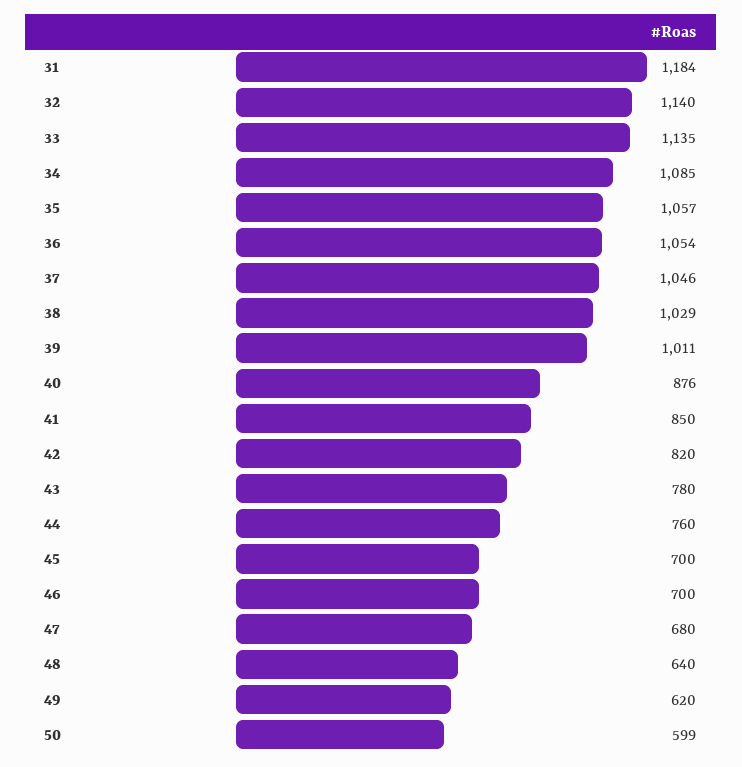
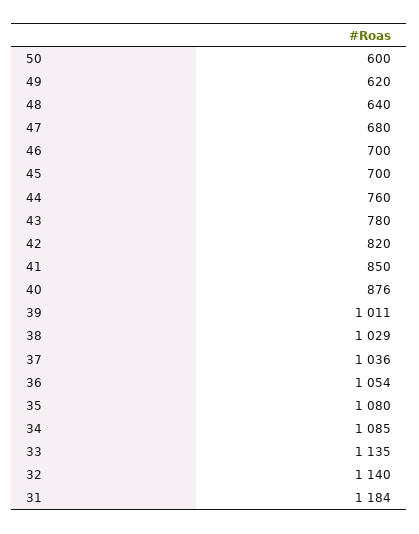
  {
    "31": 1184,
    "32": 1140,
    "33": 1135,
    "34": 1085,
-   "35": 1057,
+   "35": 1080,
    "36": 1054,
-   "37": 1046,
+   "37": 1036,
    "38": 1029,
    "39": 1011,
    "40": 876,
    "41": 850,
    "42": 820,
    "43": 780,
    "44": 760,
    "45": 700,
    "46": 700,
    "47": 680,
    "48": 640,
    "49": 620,
-   "50": 599
+   "50": 600
  }

